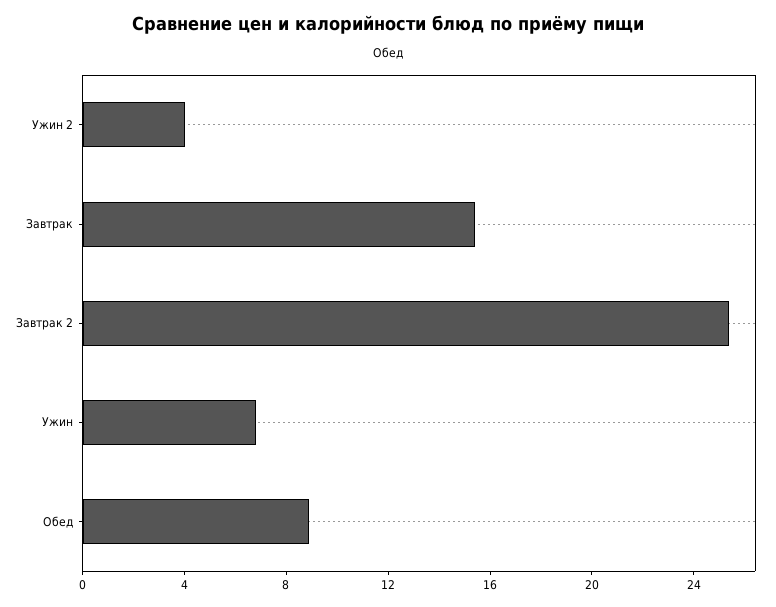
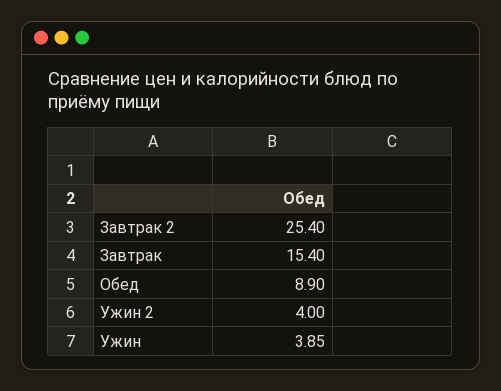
  {
    "Ужин 2": 4,
    "Завтрак": 15.4,
    "Завтрак 2": 25.4,
-   "Ужин": 7,
+   "Ужин": 3.85,
    "Обед": 8.9
  }

